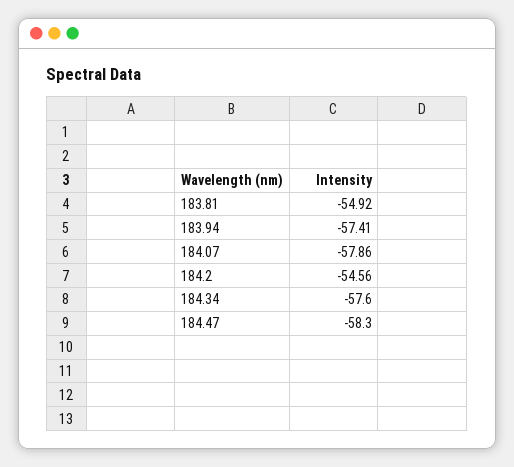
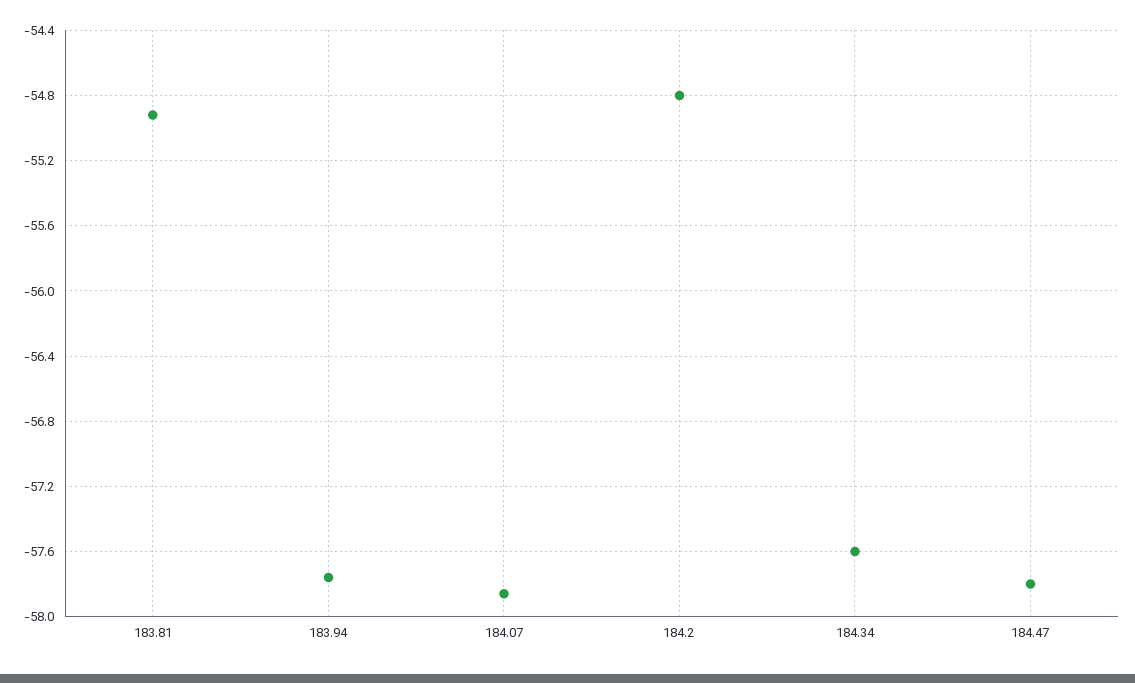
  {
    "183.81": -54.92,
-   "183.94": -57.41,
+   "183.94": -57.75,
    "184.07": -57.86,
-   "184.2": -54.56,
+   "184.2": -54.8,
    "184.34": -57.6,
-   "184.47": -58.3
+   "184.47": -57.8
  }

